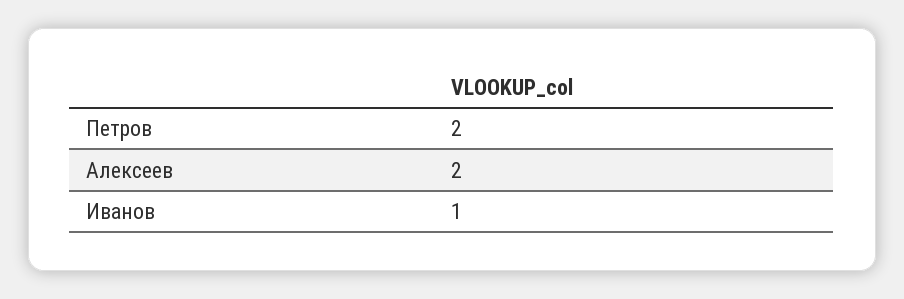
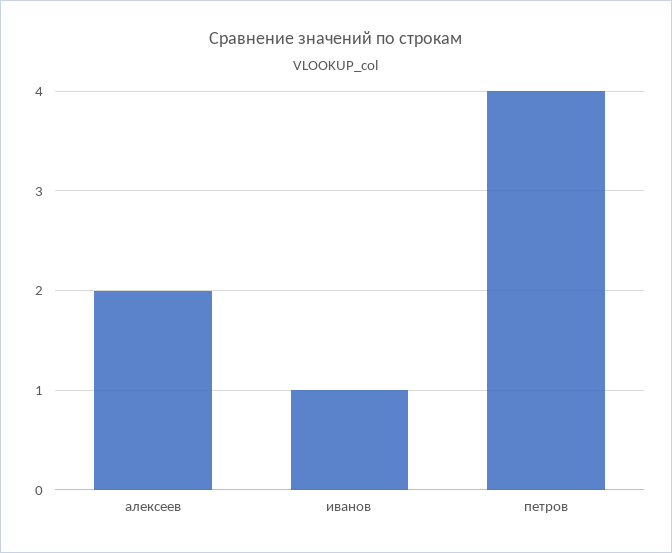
  {
-   "Петров": 2,
+   "Петров": 4,
    "Алексеев": 2,
    "Иванов": 1
  }

